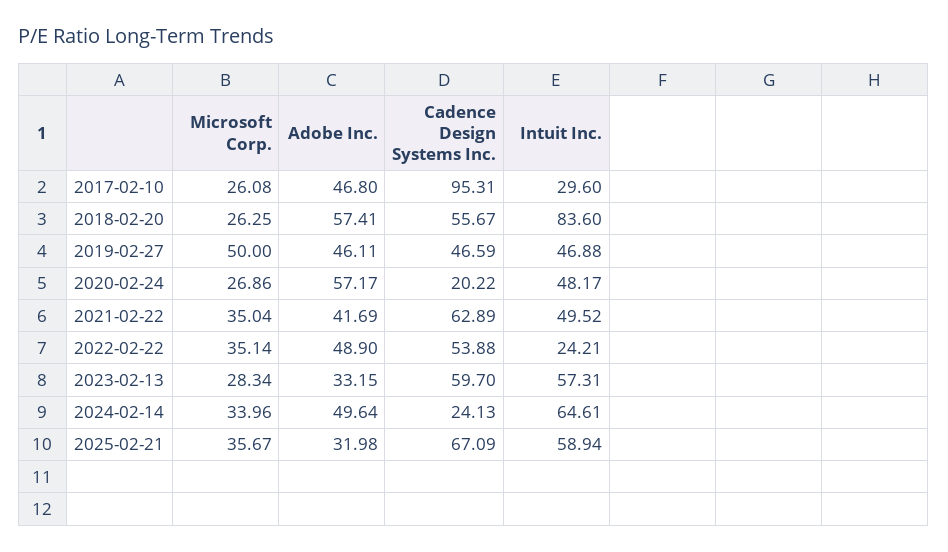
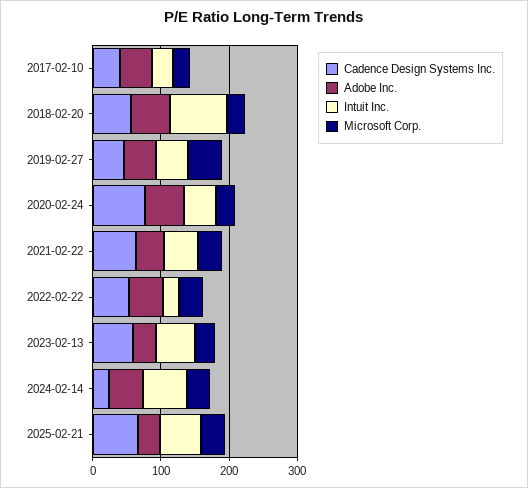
  {
    "Microsoft Corp.": {
      "2017-02-10": 26.08,
      "2018-02-20": 26.25,
      "2019-02-27": 50,
      "2020-02-24": 26.86,
      "2021-02-22": 35.04,
      "2022-02-22": 35.14,
      "2023-02-13": 28.34,
      "2024-02-14": 33.96,
      "2025-02-21": 35.67
    },
    "Adobe Inc.": {
      "2017-02-10": 46.8,
      "2018-02-20": 57.41,
      "2019-02-27": 46.11,
      "2020-02-24": 57.17,
      "2021-02-22": 41.69,
      "2022-02-22": 48.9,
      "2023-02-13": 33.15,
      "2024-02-14": 49.64,
      "2025-02-21": 31.98
    },
    "Cadence Design Systems Inc.": {
-     "2017-02-10": 95.31,
+     "2017-02-10": 40,
      "2018-02-20": 55.67,
      "2019-02-27": 46.59,
-     "2020-02-24": 20.22,
+     "2020-02-24": 80,
      "2021-02-22": 62.89,
      "2022-02-22": 53.88,
      "2023-02-13": 59.7,
      "2024-02-14": 24.13,
      "2025-02-21": 67.09
    },
    "Intuit Inc.": {
      "2017-02-10": 29.6,
      "2018-02-20": 83.6,
      "2019-02-27": 46.88,
      "2020-02-24": 48.17,
      "2021-02-22": 49.52,
      "2022-02-22": 24.21,
      "2023-02-13": 57.31,
      "2024-02-14": 64.61,
      "2025-02-21": 58.94
    }
  }

